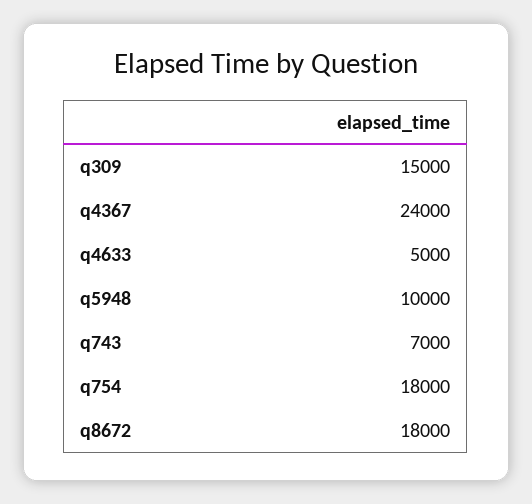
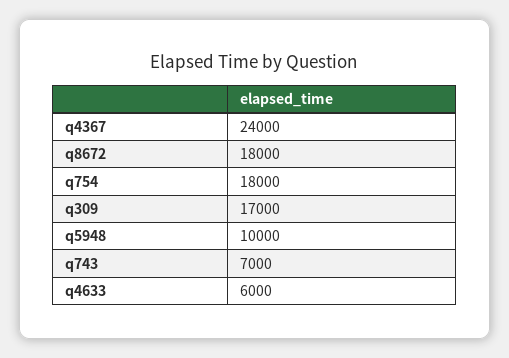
  {
-   "q309": 15000,
+   "q309": 17000,
    "q4367": 24000,
-   "q4633": 5000,
+   "q4633": 6000,
    "q5948": 10000,
    "q743": 7000,
    "q754": 18000,
    "q8672": 18000
  }

